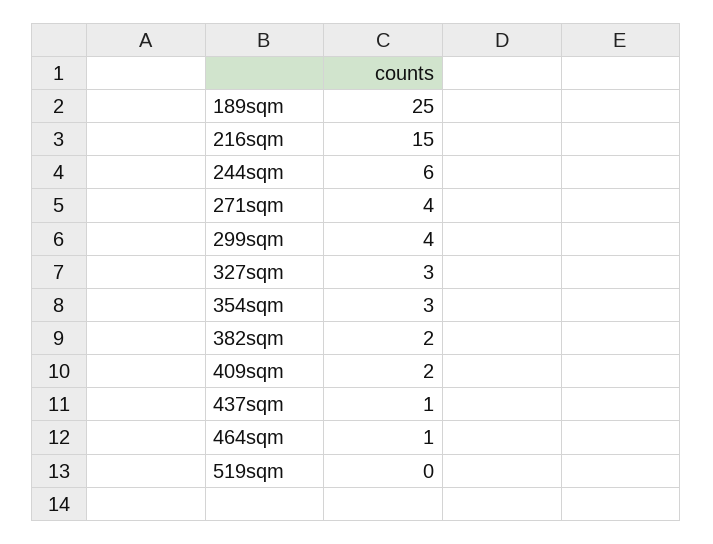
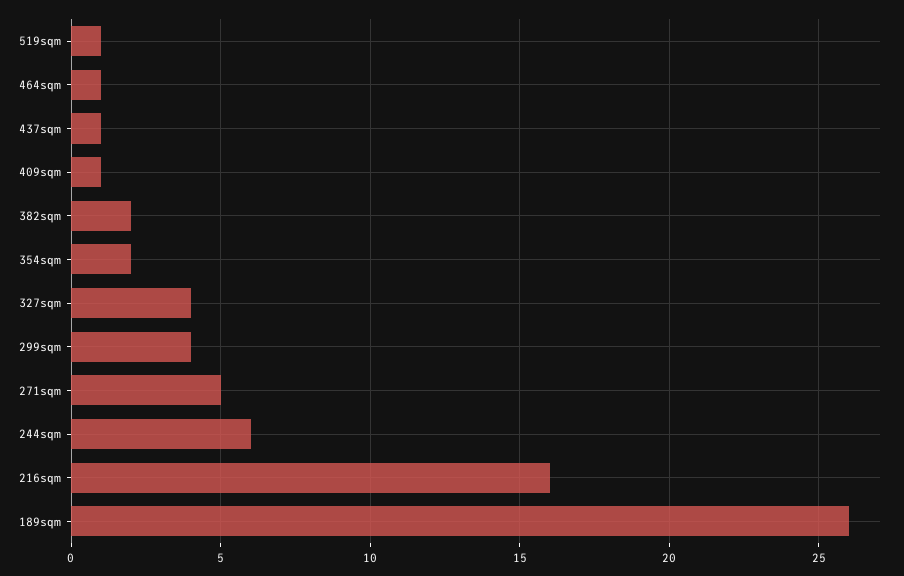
  {
-   "189sqm": 25,
+   "189sqm": 26,
-   "216sqm": 15,
+   "216sqm": 16,
    "244sqm": 6,
-   "271sqm": 4,
+   "271sqm": 5,
    "299sqm": 4,
-   "327sqm": 3,
+   "327sqm": 4,
-   "354sqm": 3,
+   "354sqm": 2,
    "382sqm": 2,
-   "409sqm": 2,
+   "409sqm": 1,
    "437sqm": 1,
    "464sqm": 1,
-   "519sqm": 0
+   "519sqm": 1
  }

